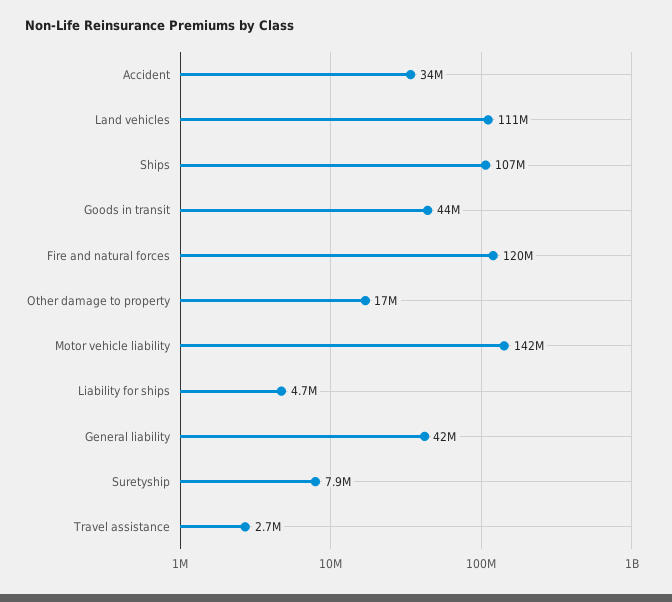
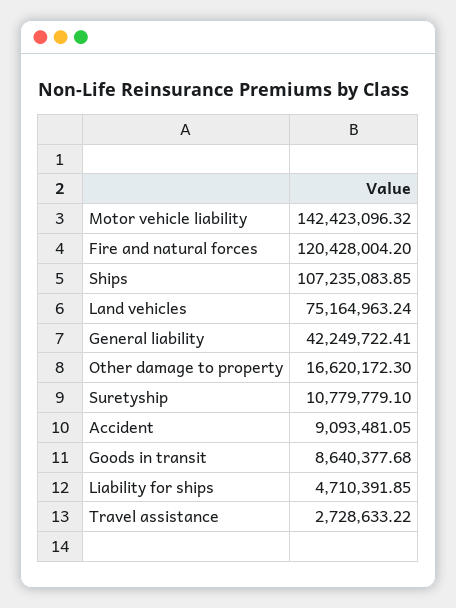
  {
-   "Accident": 34000000,
+   "Accident": 9093481.05,
-   "Land vehicles": 111000000,
+   "Land vehicles": 75164963.24,
    "Ships": 107235083.85,
-   "Goods in transit": 44000000,
+   "Goods in transit": 8640377.68,
    "Fire and natural forces": 120428004.2,
    "Other damage to property": 16620172.3,
    "Motor vehicle liability": 142423096.32,
    "Liability for ships": 4710391.85,
    "General liability": 42249722.41,
-   "Suretyship": 7900000,
+   "Suretyship": 10779779.1,
    "Travel assistance": 2728633.22
  }

